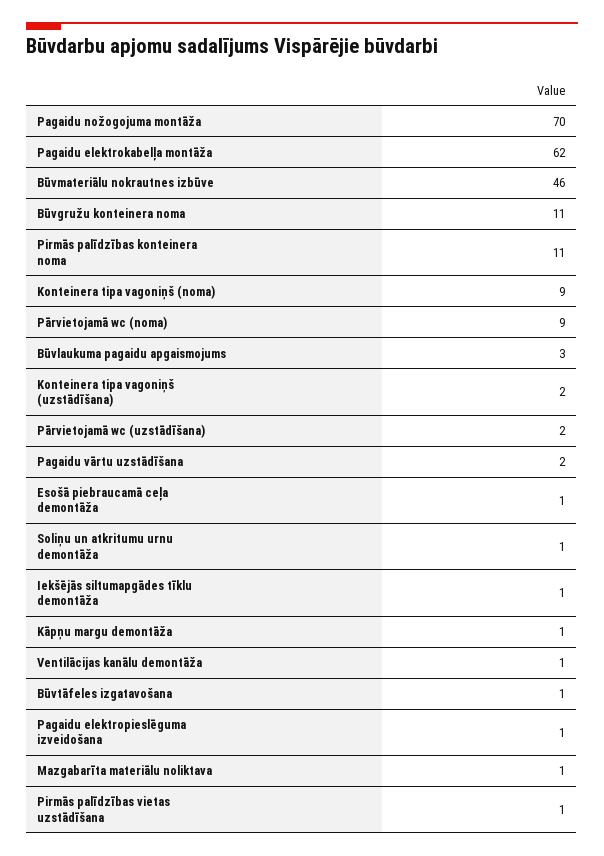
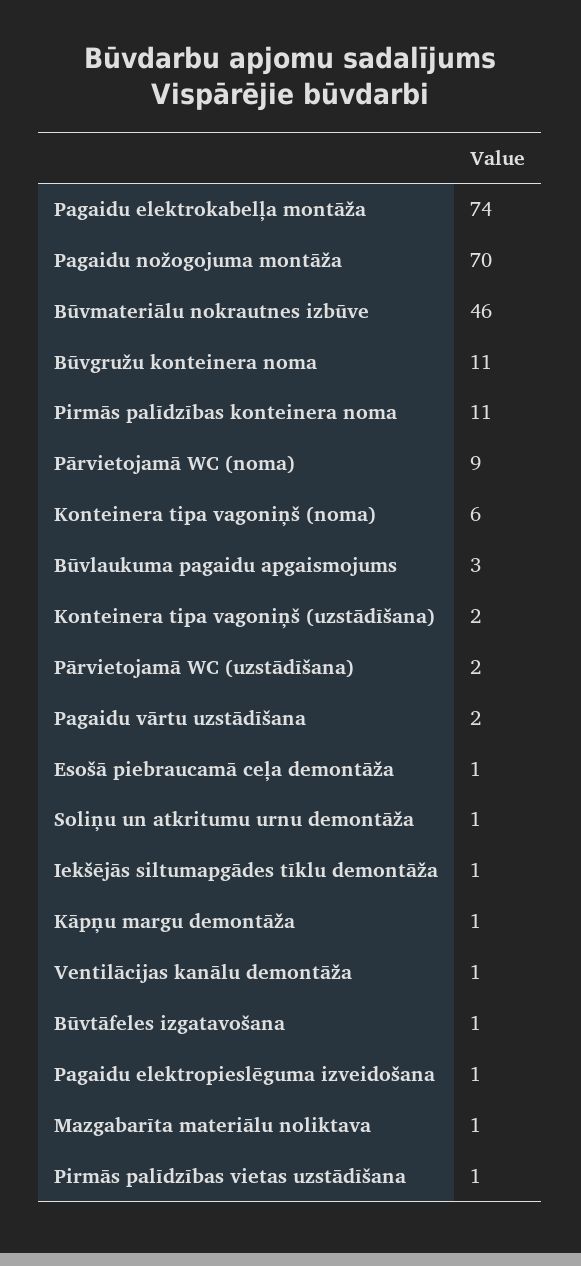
  {
    "Pagaidu nožogojuma montāža": 70,
-   "Pagaidu elektrokabelļa montāža": 62,
+   "Pagaidu elektrokabelļa montāža": 74,
    "Būvmateriālu nokrautnes izbūve": 46,
    "Būvgružu konteinera noma": 11,
    "Pirmās palīdzības konteinera noma": 11,
-   "Konteinera tipa vagoniņš (noma)": 9,
+   "Konteinera tipa vagoniņš (noma)": 6,
    "Pārvietojamā wc (noma)": 9,
    "Būvlaukuma pagaidu apgaismojums": 3,
    "Konteinera tipa vagoniņš (uzstādīšana)": 2,
    "Pārvietojamā wc (uzstādīšana)": 2,
    "Pagaidu vārtu uzstādīšana": 2,
    "Esošā piebraucamā ceļa demontāža": 1,
    "Soliņu un atkritumu urnu demontāža": 1,
    "Iekšējās siltumapgādes tīklu demontāža": 1,
    "Kāpņu margu demontāža": 1,
    "Ventilācijas kanālu demontāža": 1,
    "Būvtāfeles izgatavošana": 1,
    "Pagaidu elektropieslēguma izveidošana": 1,
    "Mazgabarīta materiālu noliktava": 1,
    "Pirmās palīdzības vietas uzstādīšana": 1
  }

